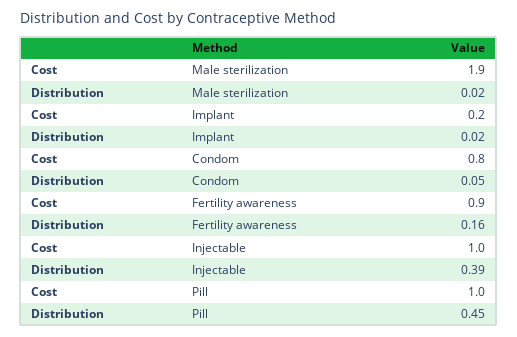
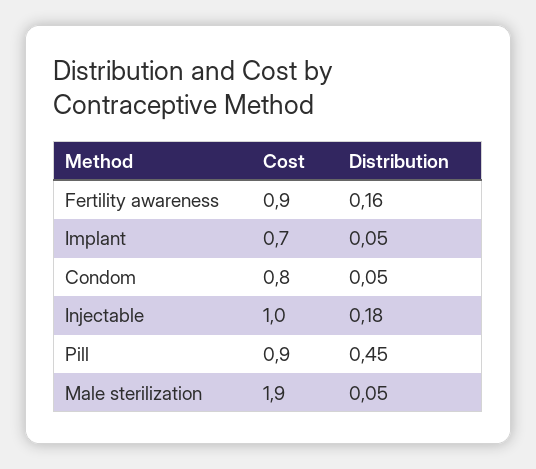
  {
    "Cost": {
      "Male sterilization": 1.9,
-     "Implant": 0.2,
+     "Implant": 0.7,
      "Condom": 0.8,
      "Fertility awareness": 0.9,
      "Injectable": 1,
-     "Pill": 1
+     "Pill": 0.9
    },
    "Distribution": {
-     "Male sterilization": 0.02,
+     "Male sterilization": 0.05,
-     "Implant": 0.02,
+     "Implant": 0.05,
      "Condom": 0.05,
      "Fertility awareness": 0.16,
-     "Injectable": 0.39,
+     "Injectable": 0.18,
      "Pill": 0.45
    }
  }

